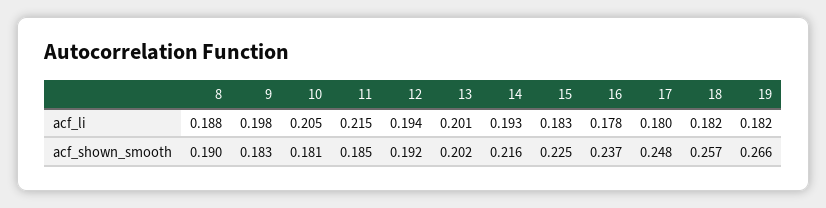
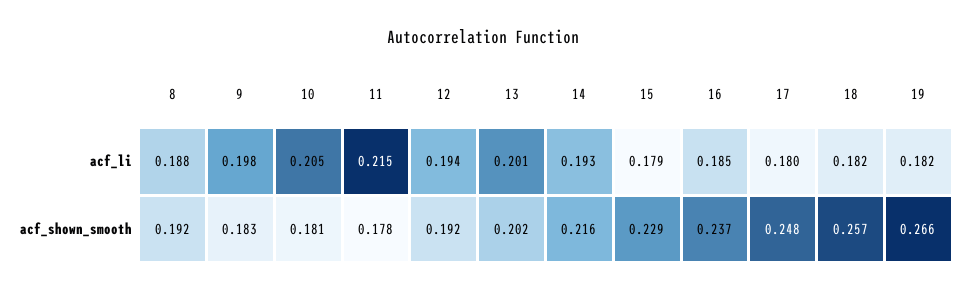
  {
    "8": {
      "acf_li": 0.188,
-     "acf_shown_smooth": 0.19
+     "acf_shown_smooth": 0.192
    },
    "9": {
      "acf_li": 0.198,
      "acf_shown_smooth": 0.183
    },
    "10": {
      "acf_li": 0.205,
      "acf_shown_smooth": 0.181
    },
    "11": {
      "acf_li": 0.215,
-     "acf_shown_smooth": 0.185
+     "acf_shown_smooth": 0.178
    },
    "12": {
      "acf_li": 0.194,
      "acf_shown_smooth": 0.192
    },
    "13": {
      "acf_li": 0.201,
      "acf_shown_smooth": 0.202
    },
    "14": {
      "acf_li": 0.193,
      "acf_shown_smooth": 0.216
    },
    "15": {
-     "acf_li": 0.183,
+     "acf_li": 0.179,
-     "acf_shown_smooth": 0.225
+     "acf_shown_smooth": 0.229
    },
    "16": {
-     "acf_li": 0.178,
+     "acf_li": 0.185,
      "acf_shown_smooth": 0.237
    },
    "17": {
      "acf_li": 0.18,
      "acf_shown_smooth": 0.248
    },
    "18": {
      "acf_li": 0.182,
      "acf_shown_smooth": 0.257
    },
    "19": {
      "acf_li": 0.182,
      "acf_shown_smooth": 0.266
    }
  }

